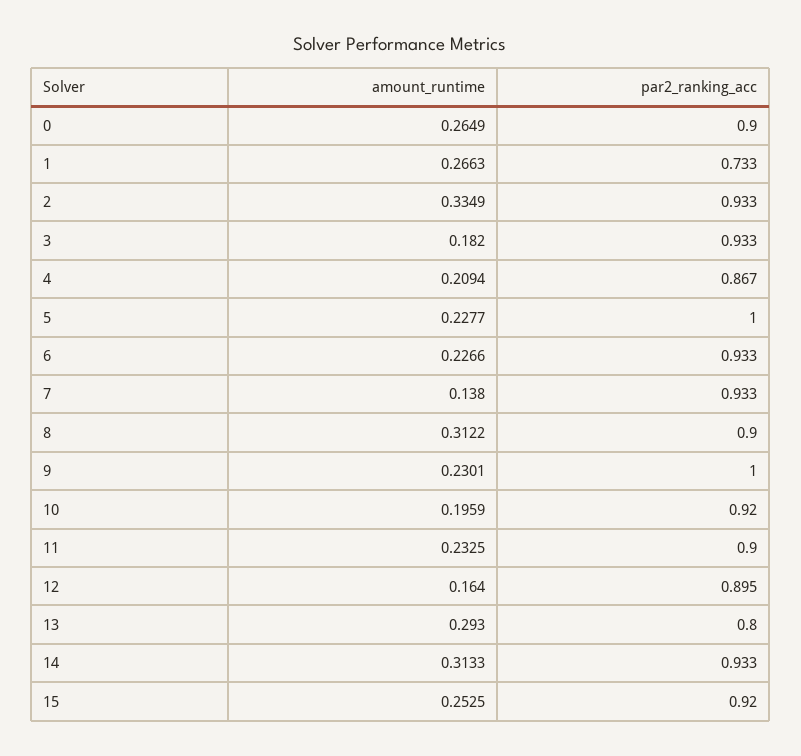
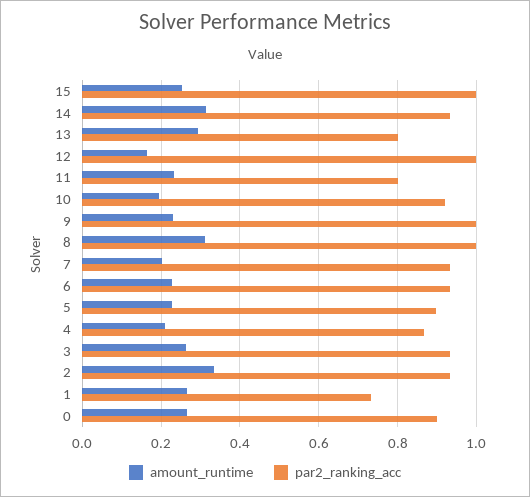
  {
    "amount_runtime": {
      "0": 0.2649,
      "1": 0.2663,
      "2": 0.3349,
-     "3": 0.182,
+     "3": 0.26,
      "4": 0.2094,
      "5": 0.2277,
      "6": 0.2266,
-     "7": 0.138,
+     "7": 0.2,
      "8": 0.3122,
      "9": 0.2301,
      "10": 0.1959,
      "11": 0.2325,
      "12": 0.164,
      "13": 0.293,
      "14": 0.3133,
      "15": 0.2525
    },
    "par2_ranking_acc": {
      "0": 0.9,
      "1": 0.733,
      "2": 0.933,
      "3": 0.933,
      "4": 0.867,
-     "5": 1,
+     "5": 0.9,
      "6": 0.933,
      "7": 0.933,
-     "8": 0.9,
+     "8": 1,
      "9": 1,
      "10": 0.92,
-     "11": 0.9,
+     "11": 0.8,
-     "12": 0.895,
+     "12": 1,
      "13": 0.8,
      "14": 0.933,
-     "15": 0.92
+     "15": 1
    }
  }

